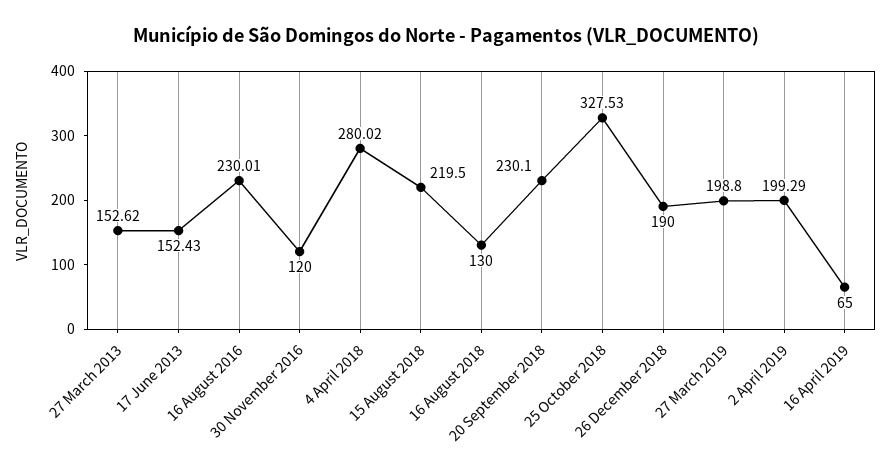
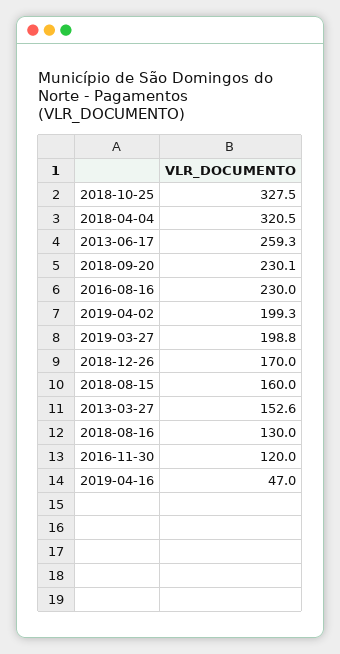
  {
    "27 March 2013": 152.62,
-   "17 June 2013": 152.43,
+   "17 June 2013": 259.3,
    "16 August 2016": 230.01,
    "30 November 2016": 120,
-   "4 April 2018": 280.02,
+   "4 April 2018": 320.5,
-   "15 August 2018": 219.5,
+   "15 August 2018": 160,
    "16 August 2018": 130,
    "20 September 2018": 230.1,
    "25 October 2018": 327.53,
-   "26 December 2018": 190,
+   "26 December 2018": 170,
    "27 March 2019": 198.8,
    "2 April 2019": 199.29,
-   "16 April 2019": 65
+   "16 April 2019": 47
  }

